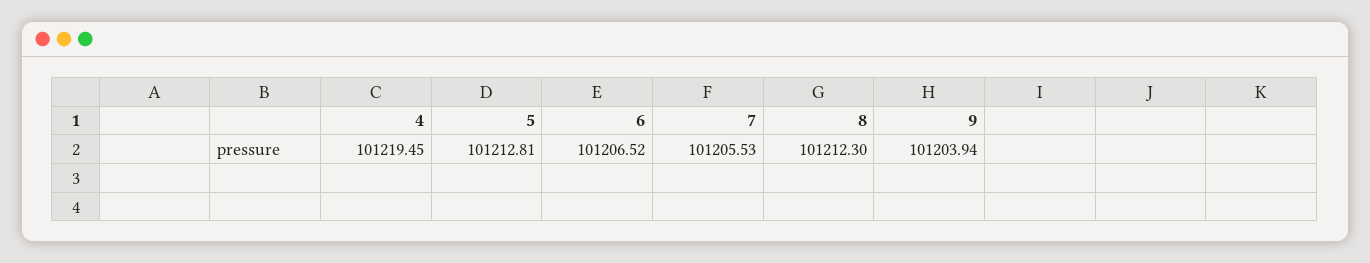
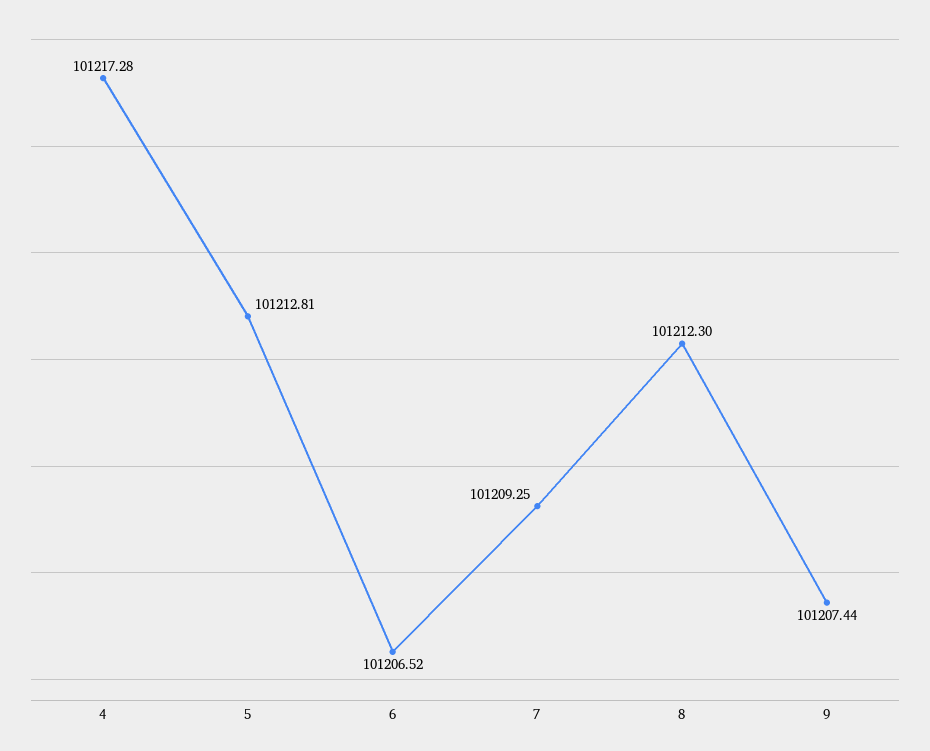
  {
-   "4": 101219.45,
+   "4": 101217.28,
    "5": 101212.81,
    "6": 101206.52,
-   "7": 101205.53,
+   "7": 101209.25,
    "8": 101212.3,
-   "9": 101203.94
+   "9": 101207.44
  }

